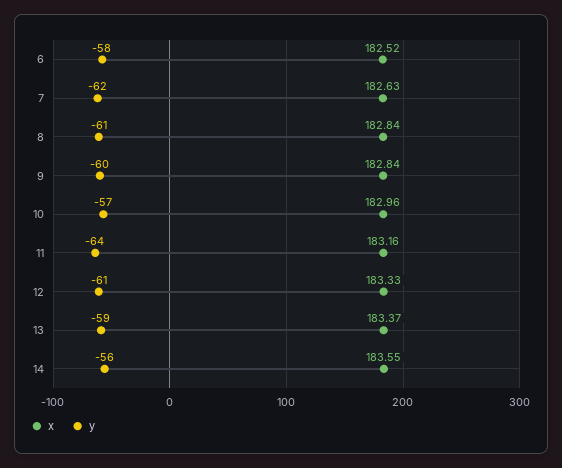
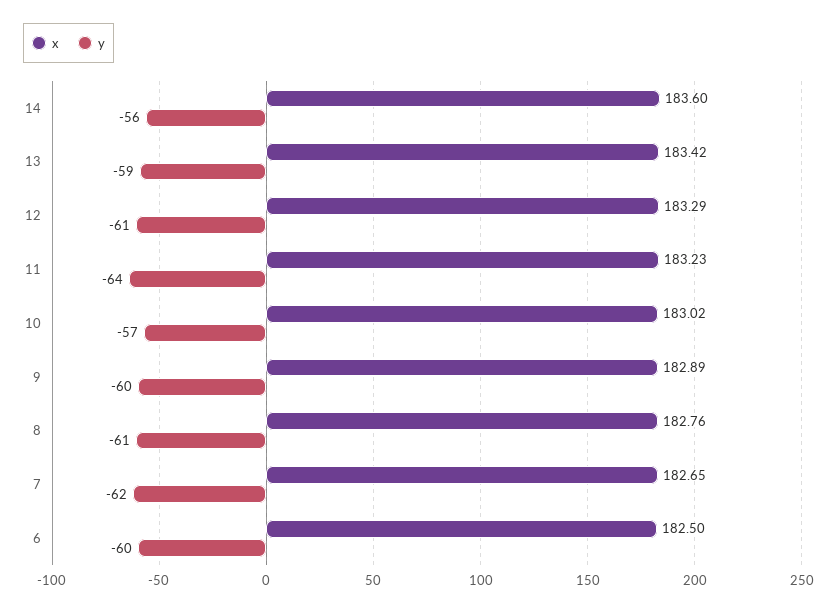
  {
    "x": {
-     "6": 182.52,
+     "6": 182.5,
-     "7": 182.63,
+     "7": 182.65,
-     "8": 182.84,
+     "8": 182.76,
-     "9": 182.84,
+     "9": 182.89,
-     "10": 182.96,
+     "10": 183.02,
-     "11": 183.16,
+     "11": 183.23,
-     "12": 183.33,
+     "12": 183.29,
-     "13": 183.37,
+     "13": 183.42,
-     "14": 183.55
+     "14": 183.6
    },
    "y": {
-     "6": -58,
+     "6": -60,
      "7": -62,
      "8": -61,
      "9": -60,
      "10": -57,
      "11": -64,
      "12": -61,
      "13": -59,
      "14": -56
    }
  }

